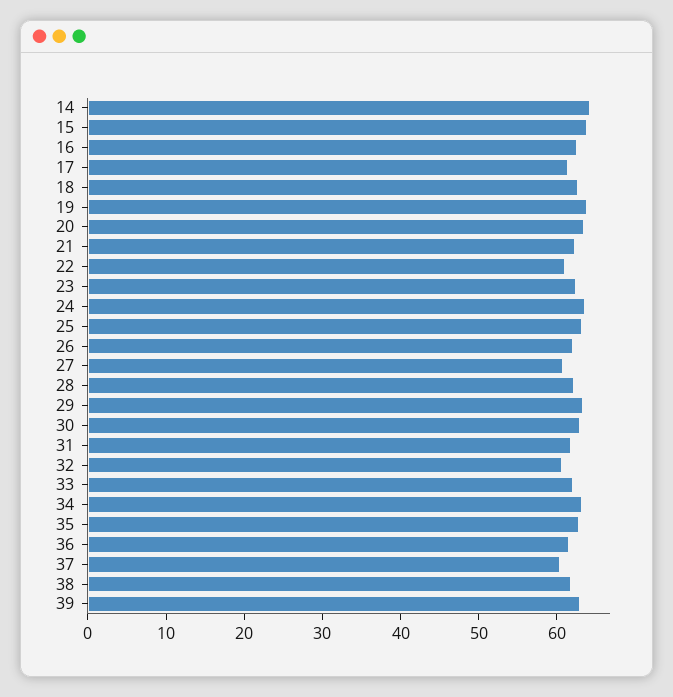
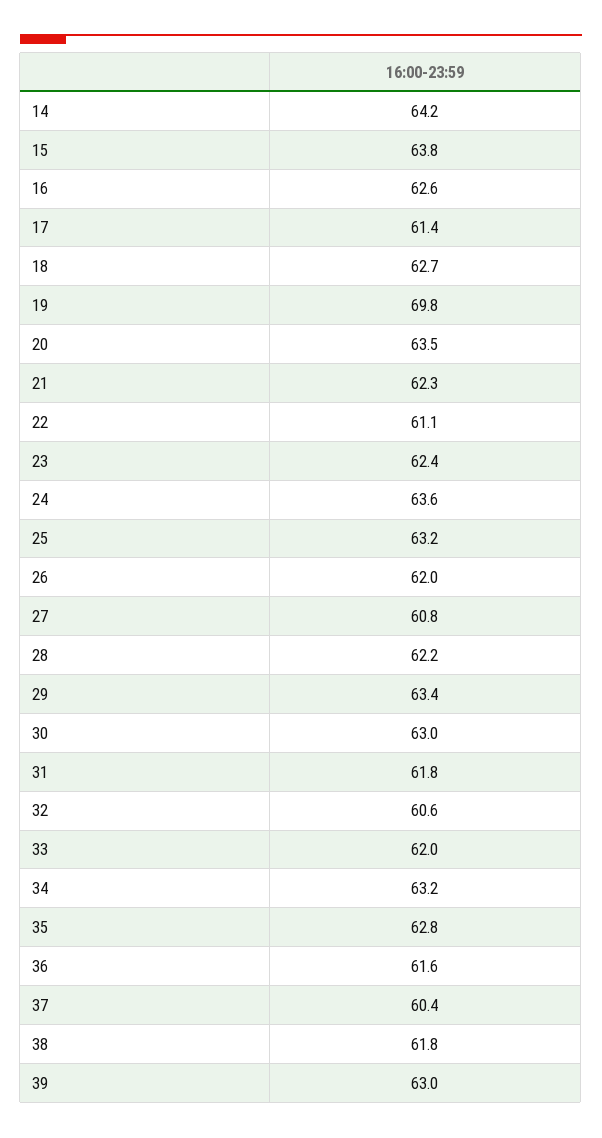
  {
    "14": 64.2,
    "15": 63.8,
    "16": 62.6,
    "17": 61.4,
    "18": 62.7,
-   "19": 64,
+   "19": 69.8,
    "20": 63.5,
    "21": 62.3,
    "22": 61.1,
    "23": 62.4,
    "24": 63.6,
    "25": 63.2,
    "26": 62,
    "27": 60.8,
    "28": 62.2,
    "29": 63.4,
    "30": 63,
    "31": 61.8,
    "32": 60.6,
    "33": 62,
    "34": 63.2,
    "35": 62.8,
    "36": 61.6,
    "37": 60.4,
    "38": 61.8,
    "39": 63
  }

